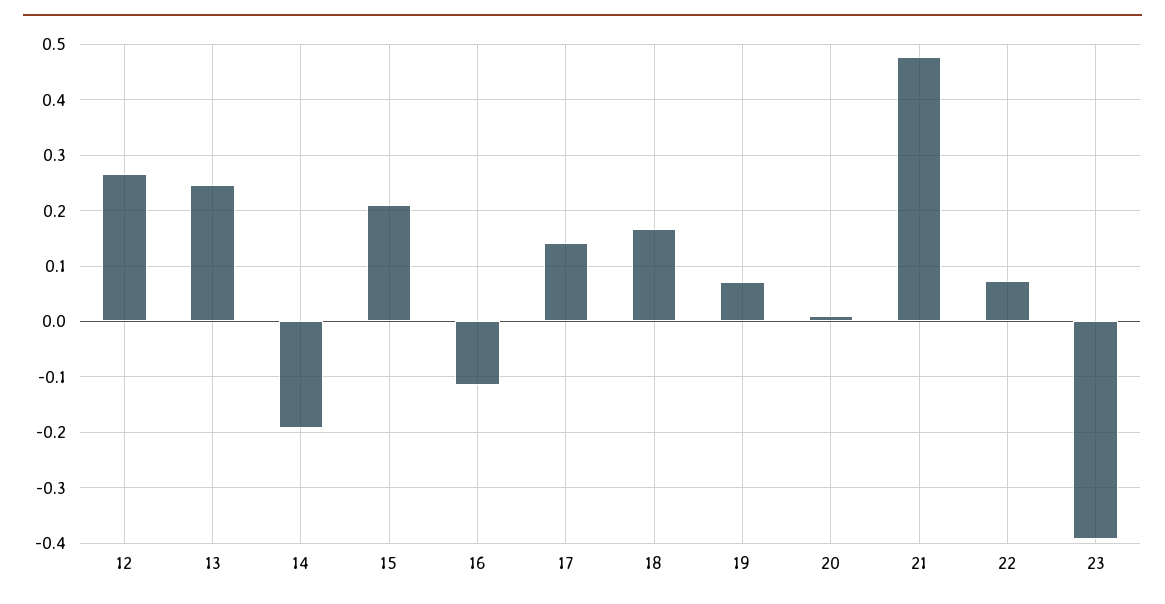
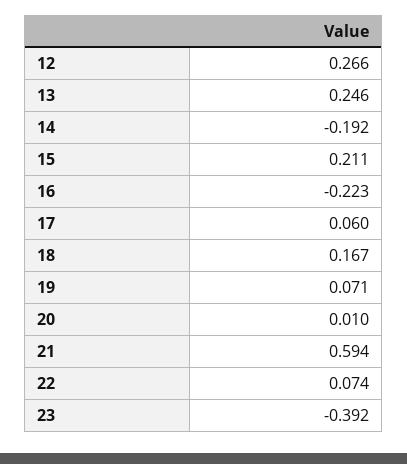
  {
    "12": 0.266,
    "13": 0.246,
    "14": -0.192,
    "15": 0.211,
-   "16": -0.12,
+   "16": -0.223,
-   "17": 0.14,
+   "17": 0.06,
    "18": 0.167,
    "19": 0.071,
    "20": 0.01,
-   "21": 0.48,
+   "21": 0.594,
    "22": 0.074,
    "23": -0.392
  }

